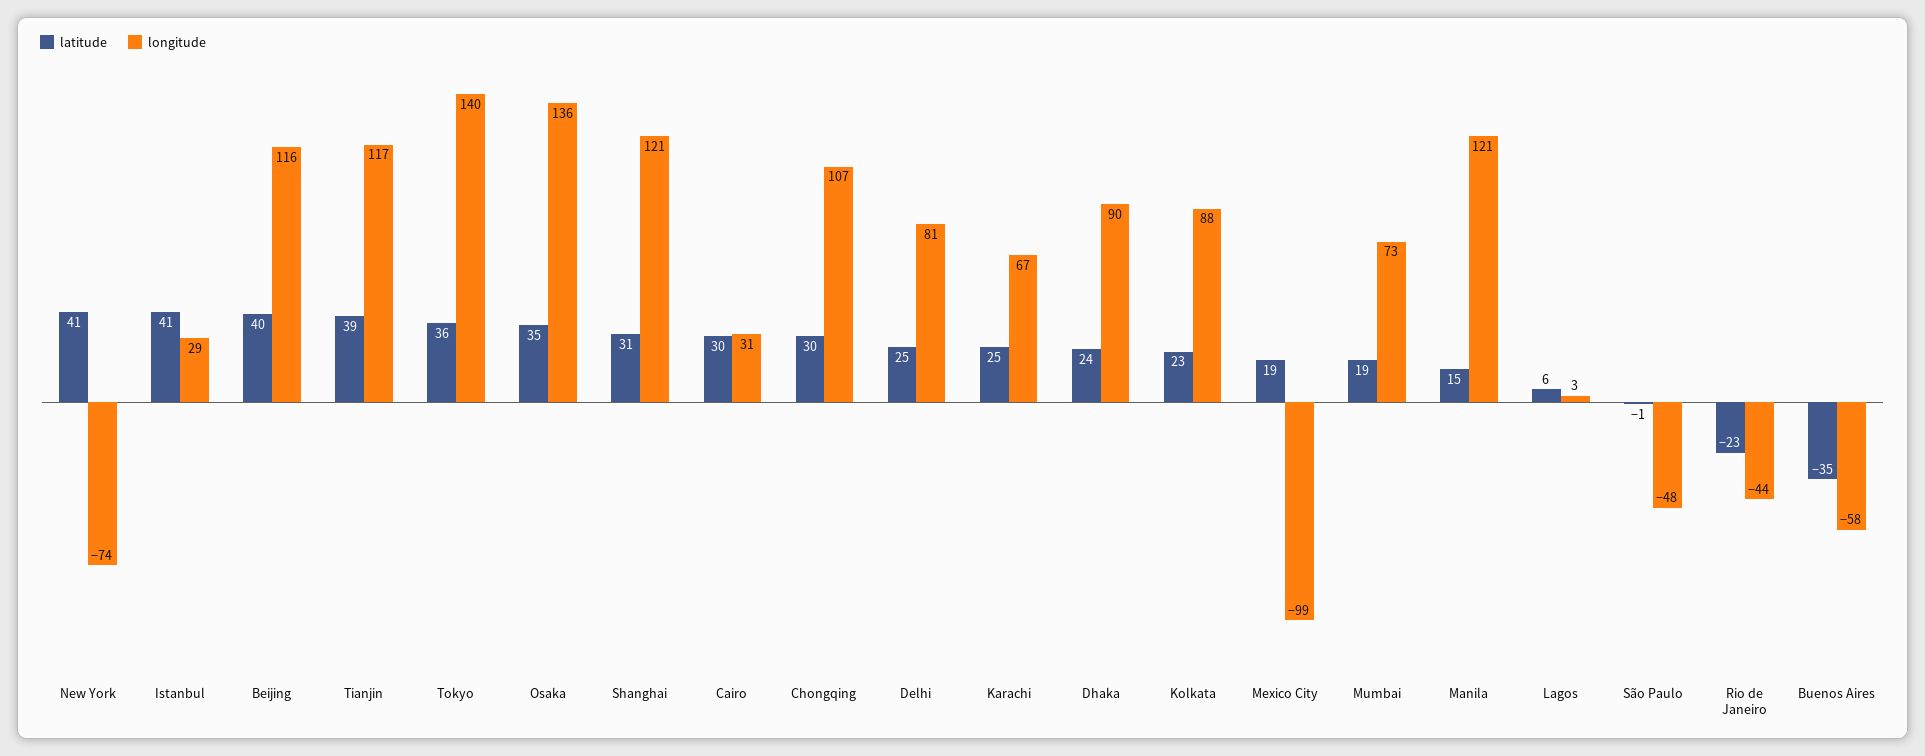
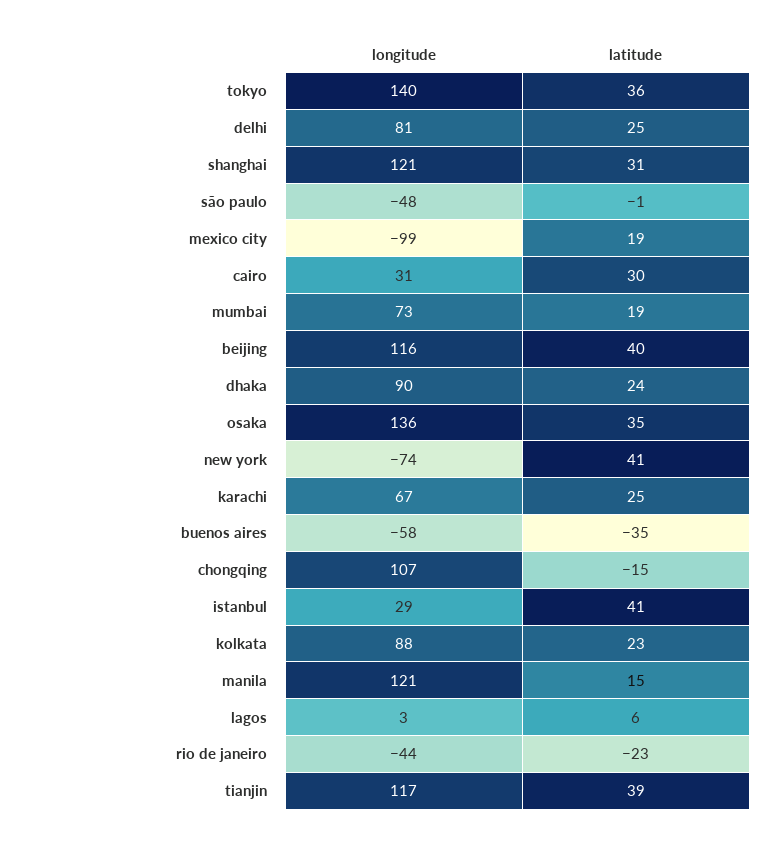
  {
    "latitude": {
      "New York": 41,
      "Istanbul": 41,
      "Beijing": 40,
      "Tianjin": 39,
      "Tokyo": 36,
      "Osaka": 35,
      "Shanghai": 31,
      "Cairo": 30,
-     "Chongqing": 30,
+     "Chongqing": -15,
      "Delhi": 25,
      "Karachi": 25,
      "Dhaka": 24,
      "Kolkata": 23,
      "Mexico City": 19,
      "Mumbai": 19,
      "Manila": 15,
      "Lagos": 6,
      "São Paulo": -1,
      "Rio de Janeiro": -23,
      "Buenos Aires": -35
    },
    "longitude": {
      "New York": -74,
      "Istanbul": 29,
      "Beijing": 116,
      "Tianjin": 117,
      "Tokyo": 140,
      "Osaka": 136,
      "Shanghai": 121,
      "Cairo": 31,
      "Chongqing": 107,
      "Delhi": 81,
      "Karachi": 67,
      "Dhaka": 90,
      "Kolkata": 88,
      "Mexico City": -99,
      "Mumbai": 73,
      "Manila": 121,
      "Lagos": 3,
      "São Paulo": -48,
      "Rio de Janeiro": -44,
      "Buenos Aires": -58
    }
  }

